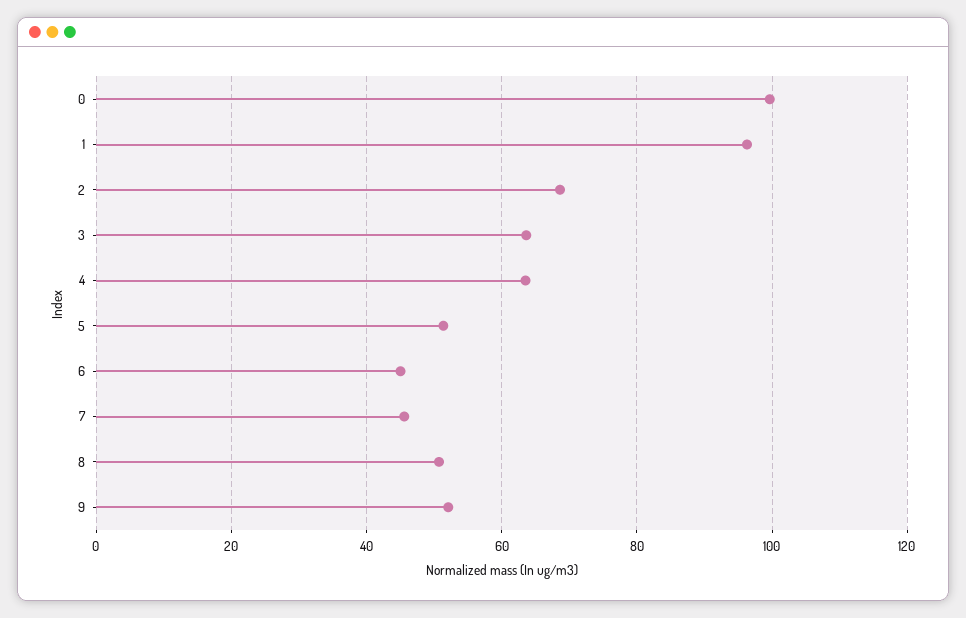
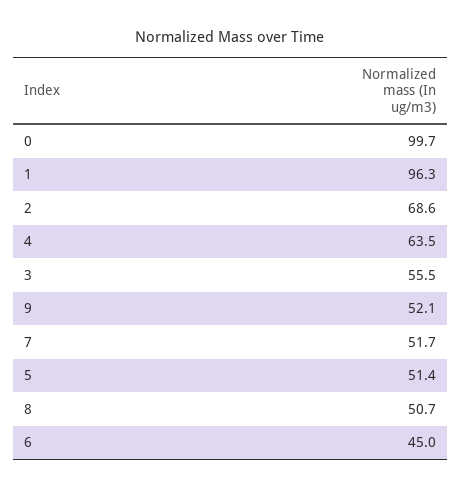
  {
    "0": 99.7,
    "1": 96.3,
    "2": 68.6,
-   "3": 64,
+   "3": 55.5,
    "4": 63.5,
    "5": 51.4,
    "6": 45,
-   "7": 46,
+   "7": 51.7,
    "8": 50.7,
    "9": 52.1
  }

